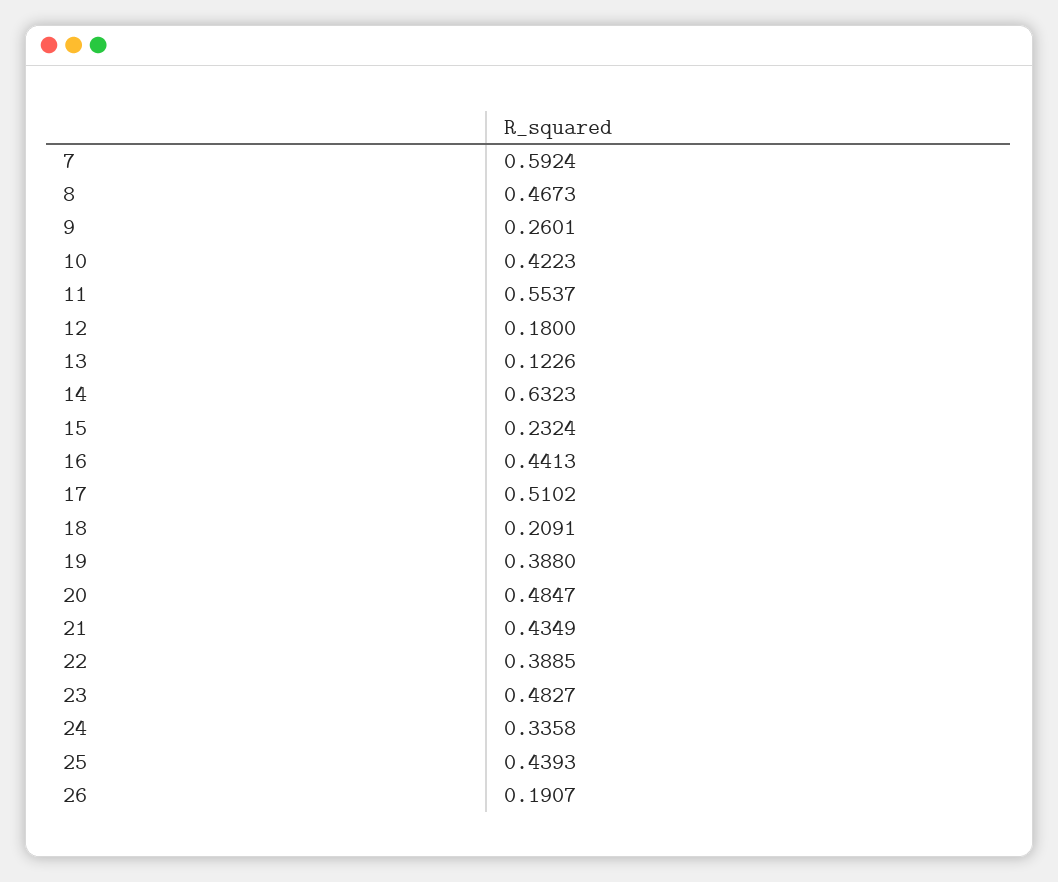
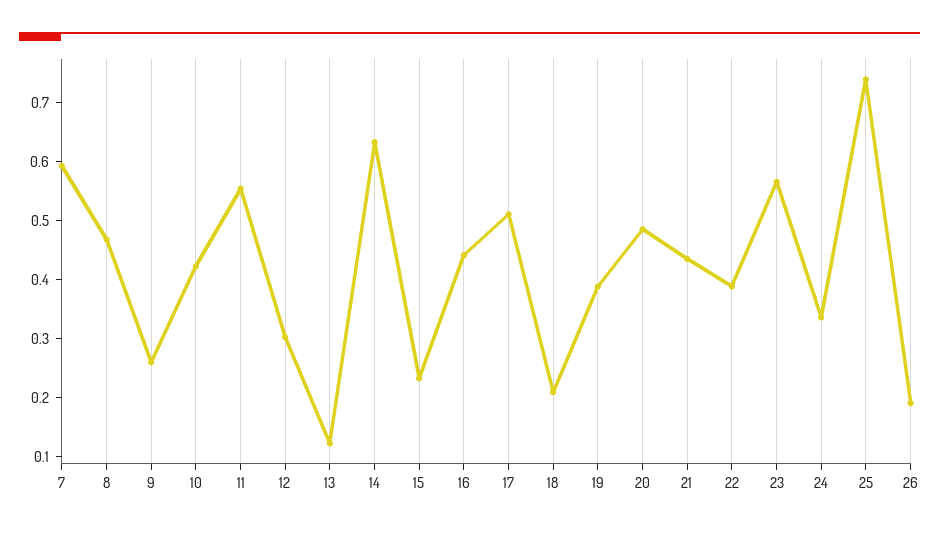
  {
    "7": 0.5924,
    "8": 0.4673,
    "9": 0.2601,
    "10": 0.4223,
    "11": 0.5537,
-   "12": 0.18,
+   "12": 0.3,
    "13": 0.1226,
    "14": 0.6323,
    "15": 0.2324,
    "16": 0.4413,
    "17": 0.5102,
    "18": 0.2091,
    "19": 0.388,
    "20": 0.4847,
    "21": 0.4349,
    "22": 0.3885,
-   "23": 0.4827,
+   "23": 0.56,
    "24": 0.3358,
-   "25": 0.4393,
+   "25": 0.74,
    "26": 0.1907
  }

